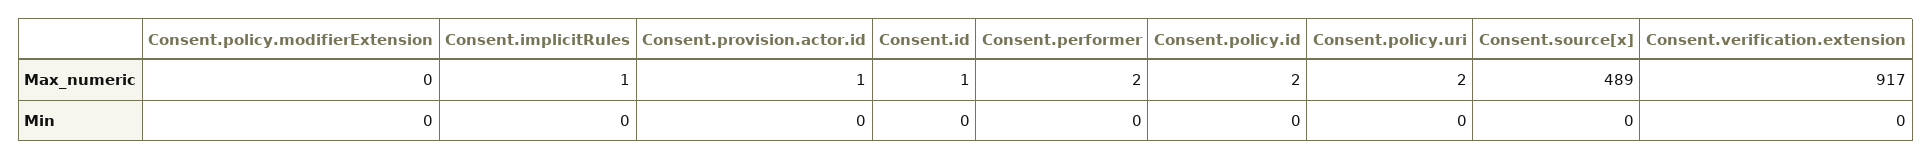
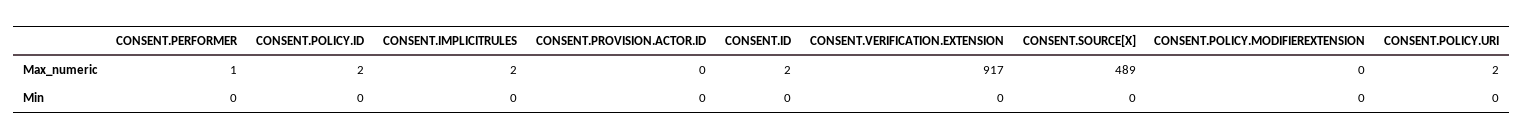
  {
    "Consent.policy.modifierExtension": {
      "Max_numeric": 0,
      "Min": 0
    },
    "Consent.implicitRules": {
-     "Max_numeric": 1,
+     "Max_numeric": 2,
      "Min": 0
    },
    "Consent.provision.actor.id": {
-     "Max_numeric": 1,
+     "Max_numeric": 0,
      "Min": 0
    },
    "Consent.id": {
-     "Max_numeric": 1,
+     "Max_numeric": 2,
      "Min": 0
    },
    "Consent.performer": {
-     "Max_numeric": 2,
+     "Max_numeric": 1,
      "Min": 0
    },
    "Consent.policy.id": {
      "Max_numeric": 2,
      "Min": 0
    },
    "Consent.policy.uri": {
      "Max_numeric": 2,
      "Min": 0
    },
    "Consent.source[x]": {
      "Max_numeric": 489,
      "Min": 0
    },
    "Consent.verification.extension": {
      "Max_numeric": 917,
      "Min": 0
    }
  }

